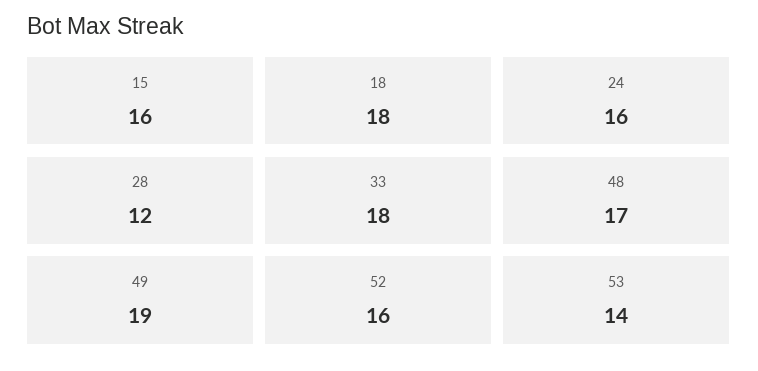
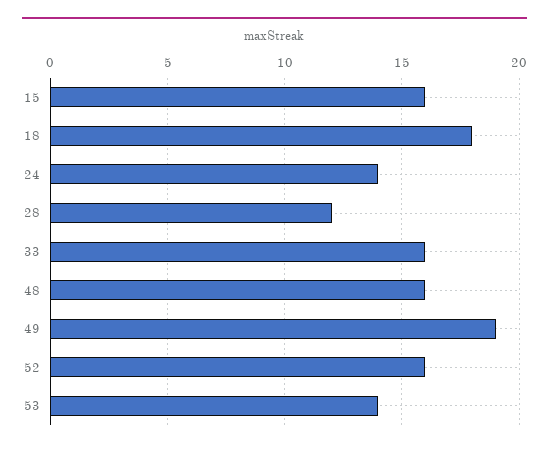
  {
    "15": 16,
    "18": 18,
-   "24": 16,
+   "24": 14,
    "28": 12,
-   "33": 18,
+   "33": 16,
-   "48": 17,
+   "48": 16,
    "49": 19,
    "52": 16,
    "53": 14
  }

